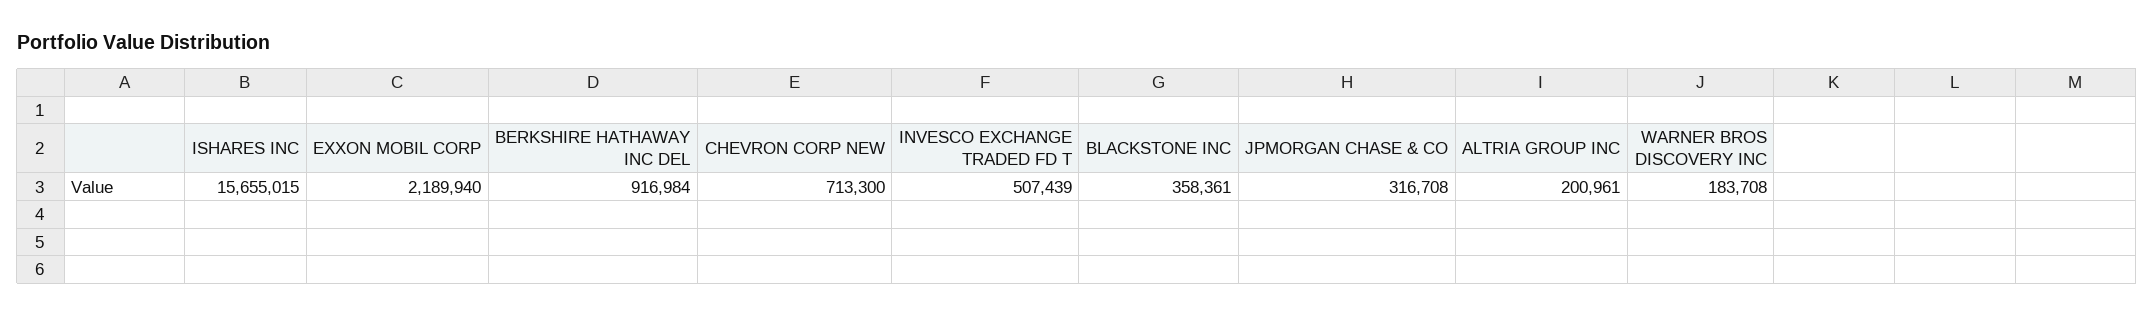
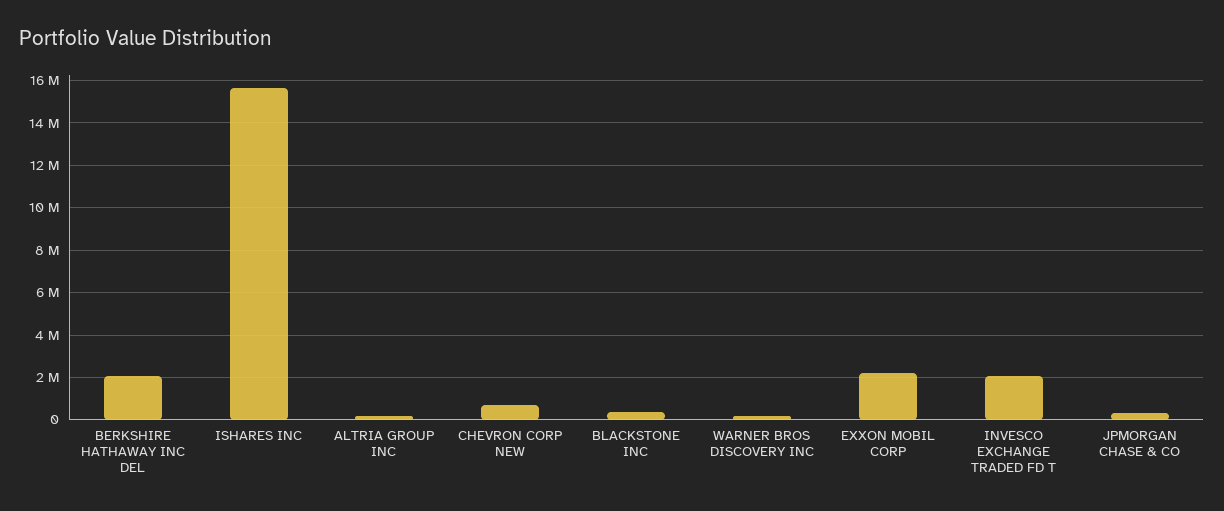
  {
    "ISHARES INC": 15655015,
    "EXXON MOBIL CORP": 2189940,
-   "BERKSHIRE HATHAWAY INC DEL": 916984,
+   "BERKSHIRE HATHAWAY INC DEL": 2000000,
    "CHEVRON CORP NEW": 713300,
-   "INVESCO EXCHANGE TRADED FD T": 507439,
+   "INVESCO EXCHANGE TRADED FD T": 2000000,
    "BLACKSTONE INC": 358361,
    "JPMORGAN CHASE & CO": 316708,
    "ALTRIA GROUP INC": 200961,
    "WARNER BROS DISCOVERY INC": 183708
  }

